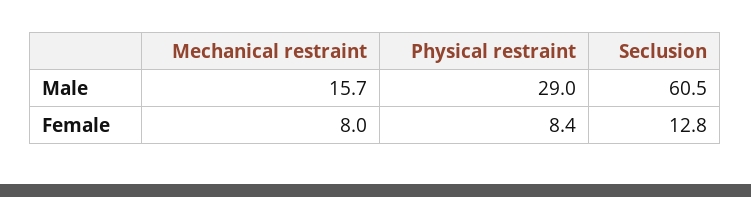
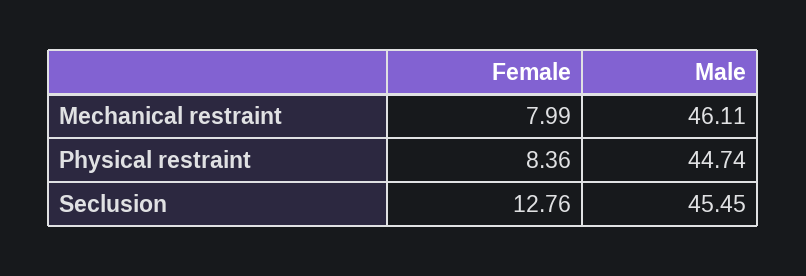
  {
    "Mechanical restraint": {
-     "Male": 15.7,
+     "Male": 46.11,
      "Female": 7.99
    },
    "Physical restraint": {
-     "Male": 29,
+     "Male": 44.74,
      "Female": 8.36
    },
    "Seclusion": {
-     "Male": 60.5,
+     "Male": 45.45,
      "Female": 12.76
    }
  }

